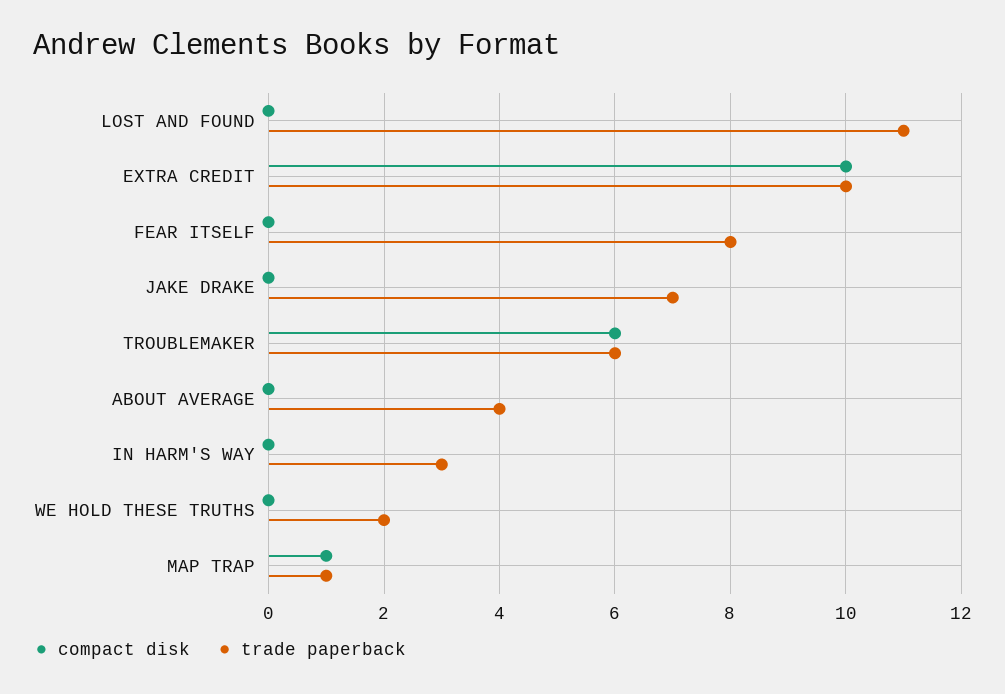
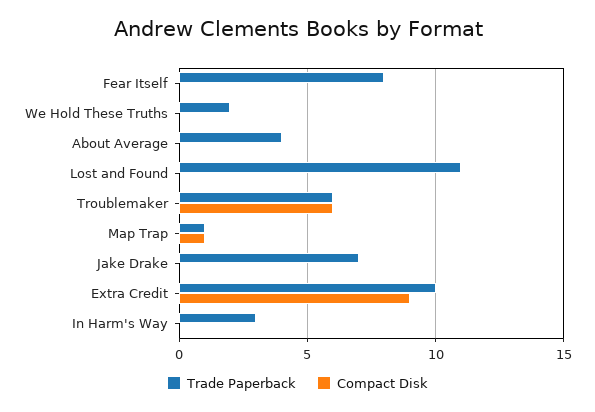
  {
    "compact disk": {
      "LOST AND FOUND": 0,
-     "EXTRA CREDIT": 10,
+     "EXTRA CREDIT": 9,
      "FEAR ITSELF": 0,
      "JAKE DRAKE": 0,
      "TROUBLEMAKER": 6,
      "ABOUT AVERAGE": 0,
      "IN HARM'S WAY": 0,
      "WE HOLD THESE TRUTHS": 0,
      "MAP TRAP": 1
    },
    "trade paperback": {
      "LOST AND FOUND": 11,
      "EXTRA CREDIT": 10,
      "FEAR ITSELF": 8,
      "JAKE DRAKE": 7,
      "TROUBLEMAKER": 6,
      "ABOUT AVERAGE": 4,
      "IN HARM'S WAY": 3,
      "WE HOLD THESE TRUTHS": 2,
      "MAP TRAP": 1
    }
  }

